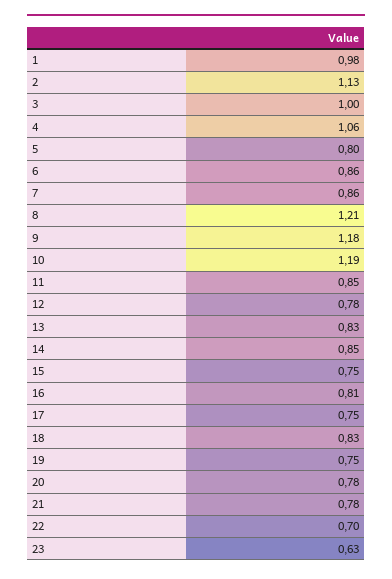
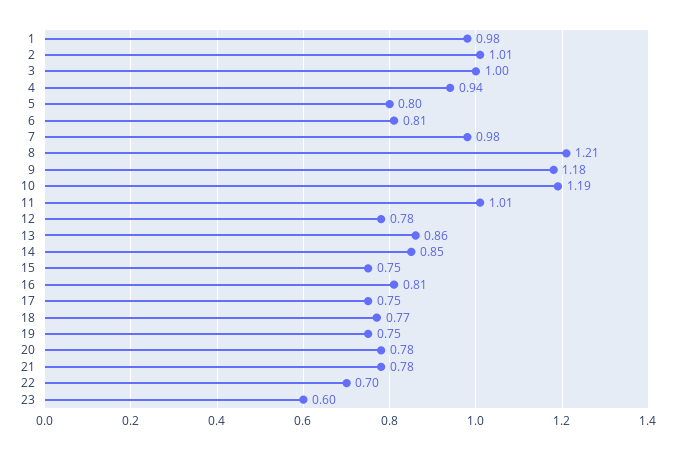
  {
    "1": 0.98,
-   "2": 1.13,
+   "2": 1.01,
    "3": 1,
-   "4": 1.06,
+   "4": 0.94,
    "5": 0.8,
-   "6": 0.86,
+   "6": 0.81,
-   "7": 0.86,
+   "7": 0.98,
    "8": 1.21,
    "9": 1.18,
    "10": 1.19,
-   "11": 0.85,
+   "11": 1.01,
    "12": 0.78,
-   "13": 0.83,
+   "13": 0.86,
    "14": 0.85,
    "15": 0.75,
    "16": 0.81,
    "17": 0.75,
-   "18": 0.83,
+   "18": 0.77,
    "19": 0.75,
    "20": 0.78,
    "21": 0.78,
    "22": 0.7,
-   "23": 0.63
+   "23": 0.6
  }

